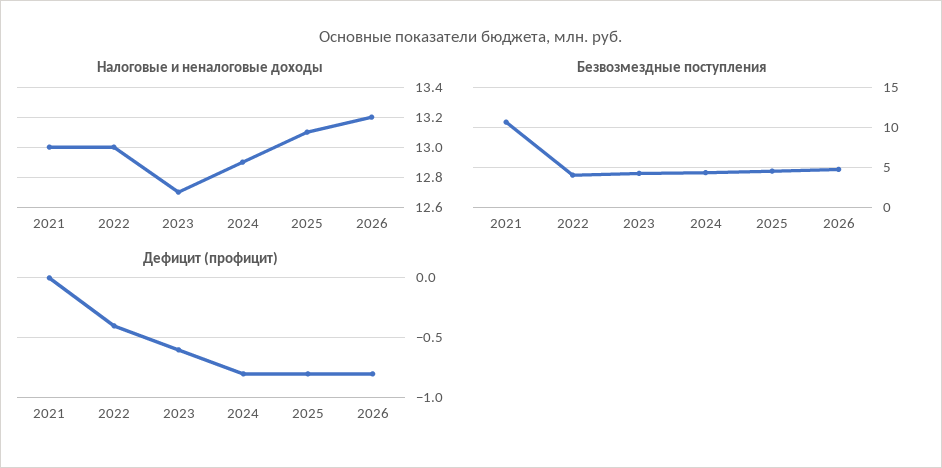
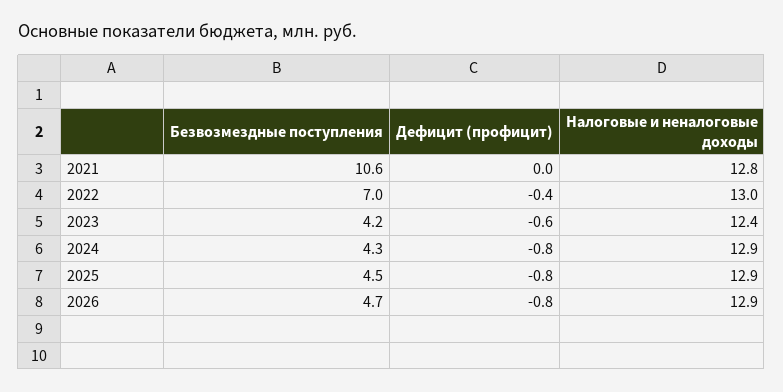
  {
    "Налоговые и неналоговые доходы": {
-     "2021": 13,
+     "2021": 12.8,
      "2022": 13,
-     "2023": 12.7,
+     "2023": 12.4,
      "2024": 12.9,
-     "2025": 13.1,
+     "2025": 12.9,
-     "2026": 13.2
+     "2026": 12.9
    },
    "Безвозмездные поступления": {
      "2021": 10.6,
-     "2022": 4,
+     "2022": 7,
      "2023": 4.2,
      "2024": 4.3,
      "2025": 4.5,
      "2026": 4.7
    },
    "Дефицит (профицит)": {
      "2021": 0,
      "2022": -0.4,
      "2023": -0.6,
      "2024": -0.8,
      "2025": -0.8,
      "2026": -0.8
    }
  }

